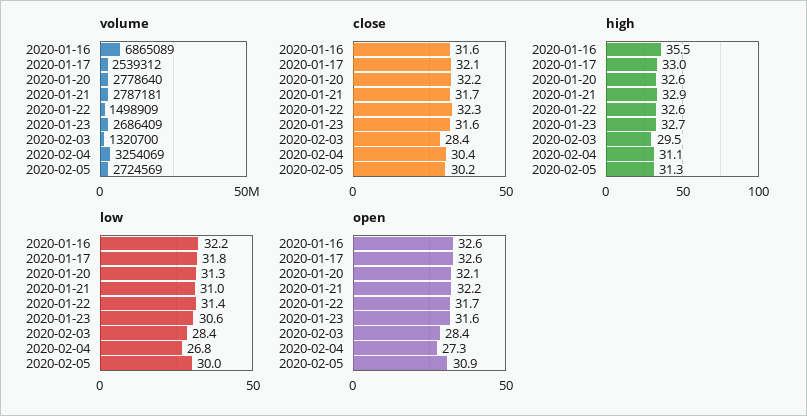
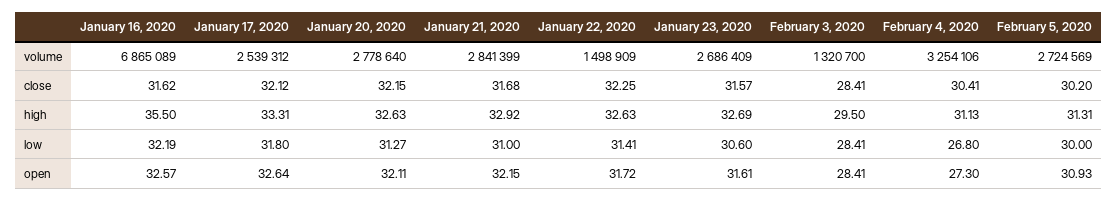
  {
    "volume": {
      "2020-01-16": 6865089,
      "2020-01-17": 2539312,
      "2020-01-20": 2778640,
-     "2020-01-21": 2787181,
+     "2020-01-21": 2841399,
      "2020-01-22": 1498909,
      "2020-01-23": 2686409,
      "2020-02-03": 1320700,
-     "2020-02-04": 3254069,
+     "2020-02-04": 3254106,
      "2020-02-05": 2724569
    },
    "close": {
      "2020-01-16": 31.62,
      "2020-01-17": 32.12,
      "2020-01-20": 32.15,
      "2020-01-21": 31.68,
      "2020-01-22": 32.25,
      "2020-01-23": 31.57,
      "2020-02-03": 28.41,
      "2020-02-04": 30.41,
      "2020-02-05": 30.2
    },
    "high": {
      "2020-01-16": 35.5,
-     "2020-01-17": 33,
+     "2020-01-17": 33.31,
      "2020-01-20": 32.63,
      "2020-01-21": 32.92,
      "2020-01-22": 32.63,
      "2020-01-23": 32.69,
      "2020-02-03": 29.5,
      "2020-02-04": 31.13,
      "2020-02-05": 31.31
    },
    "low": {
      "2020-01-16": 32.19,
      "2020-01-17": 31.8,
      "2020-01-20": 31.27,
      "2020-01-21": 31,
      "2020-01-22": 31.41,
      "2020-01-23": 30.6,
      "2020-02-03": 28.41,
      "2020-02-04": 26.8,
      "2020-02-05": 30
    },
    "open": {
      "2020-01-16": 32.57,
      "2020-01-17": 32.64,
      "2020-01-20": 32.11,
      "2020-01-21": 32.15,
      "2020-01-22": 31.72,
      "2020-01-23": 31.61,
      "2020-02-03": 28.41,
      "2020-02-04": 27.3,
      "2020-02-05": 30.93
    }
  }

